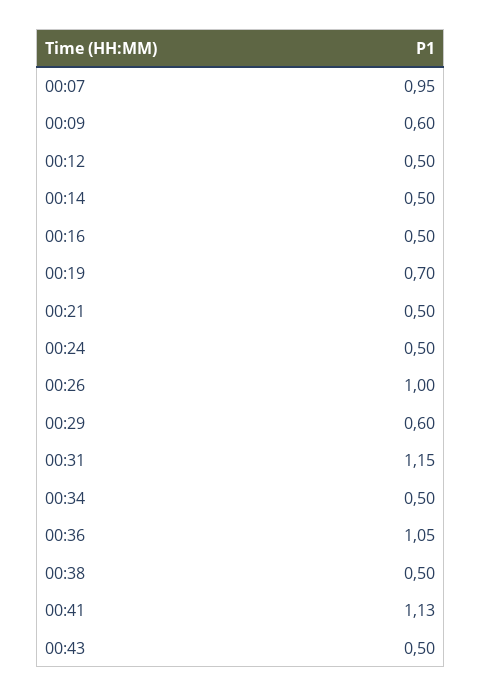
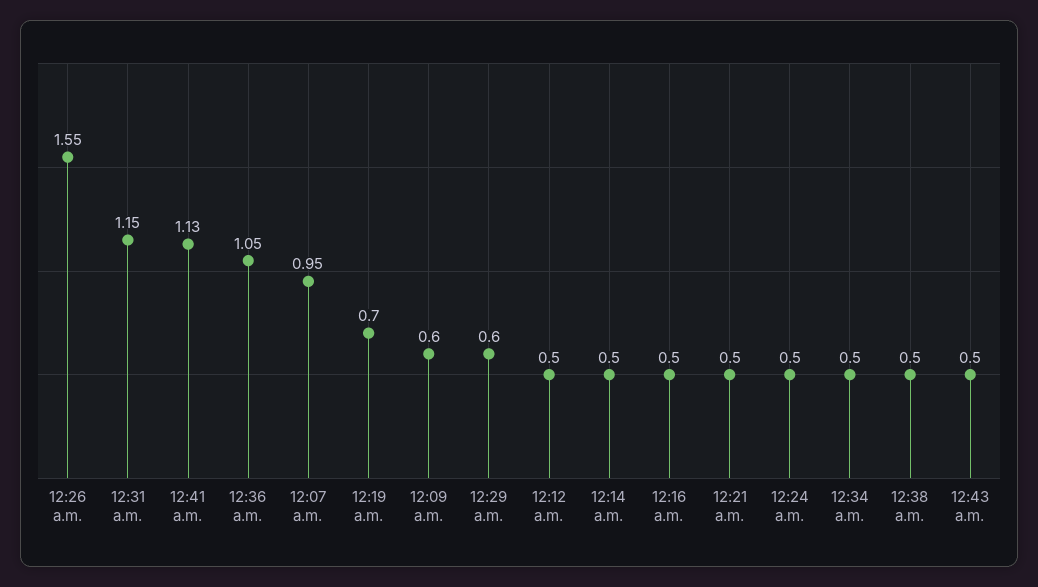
  {
    "00:07": 0.95,
    "00:09": 0.6,
    "00:12": 0.5,
    "00:14": 0.5,
    "00:16": 0.5,
    "00:19": 0.7,
    "00:21": 0.5,
    "00:24": 0.5,
-   "00:26": 1,
+   "00:26": 1.55,
    "00:29": 0.6,
    "00:31": 1.15,
    "00:34": 0.5,
    "00:36": 1.05,
    "00:38": 0.5,
    "00:41": 1.13,
    "00:43": 0.5
  }

